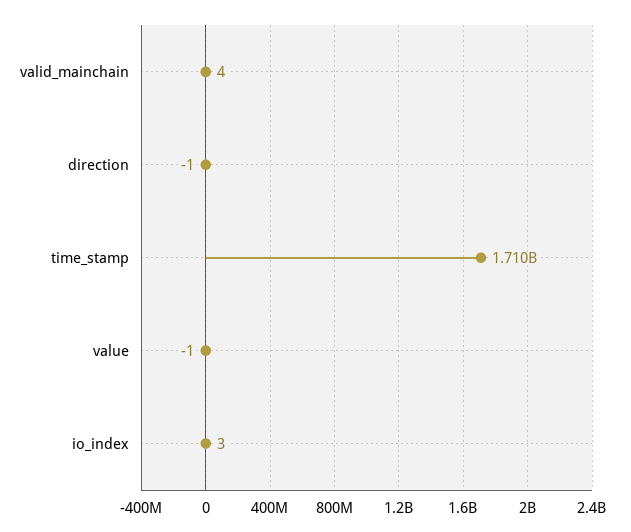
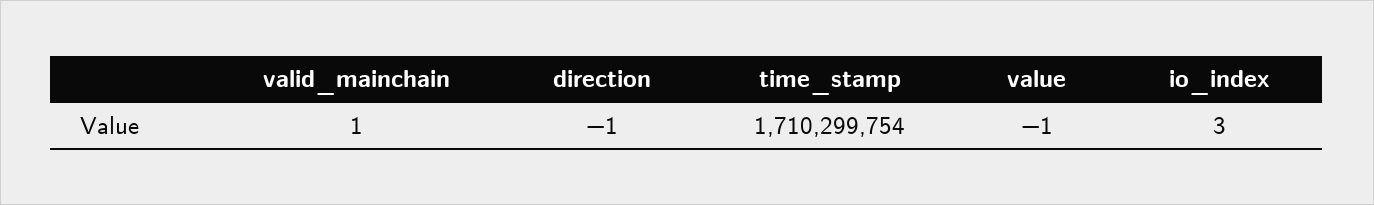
  {
-   "valid_mainchain": 4,
+   "valid_mainchain": 1,
    "direction": -1,
    "time_stamp": 1710299754,
    "value": -1,
    "io_index": 3
  }

